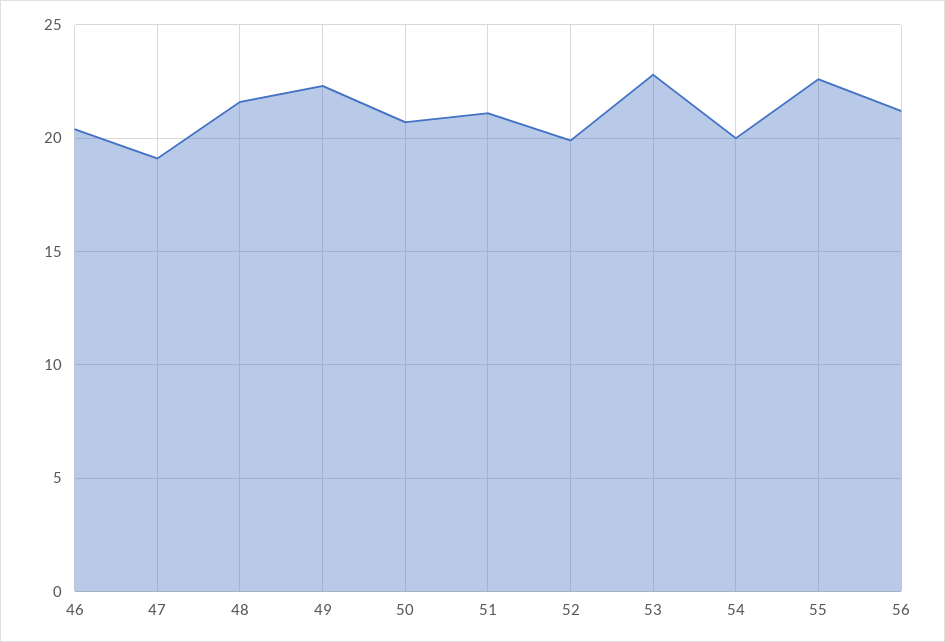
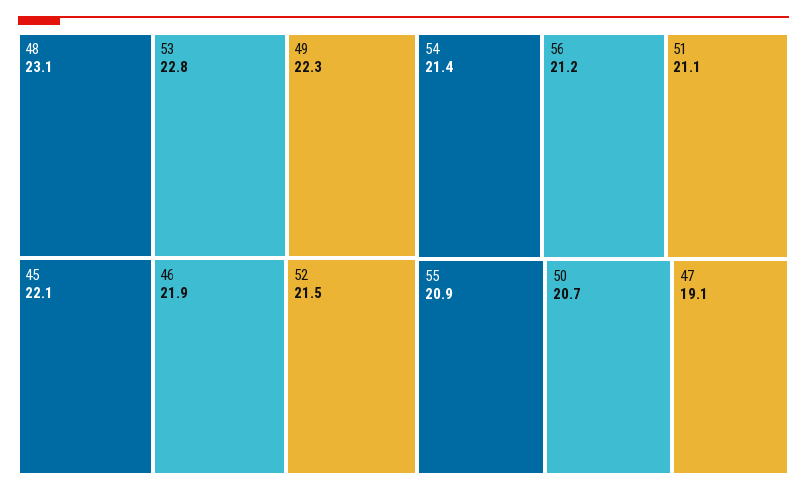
  {
-   "46": 20.5,
+   "46": 21.9,
    "47": 19.1,
-   "48": 21.5,
+   "48": 23.1,
    "49": 22.3,
    "50": 20.7,
    "51": 21.1,
-   "52": 20,
+   "52": 21.5,
    "53": 22.8,
-   "54": 20,
+   "54": 21.4,
-   "55": 22.5,
+   "55": 20.9,
-   "56": 21.2
+   "56": 21.2,
+   "45": 22.1
  }

